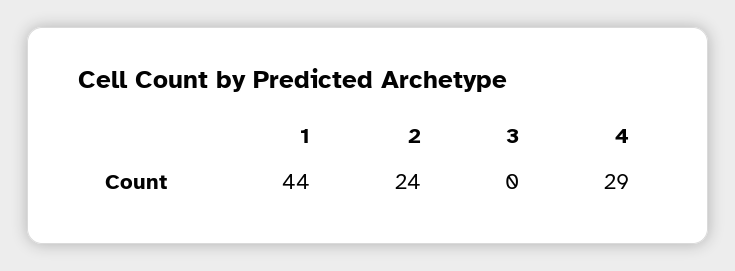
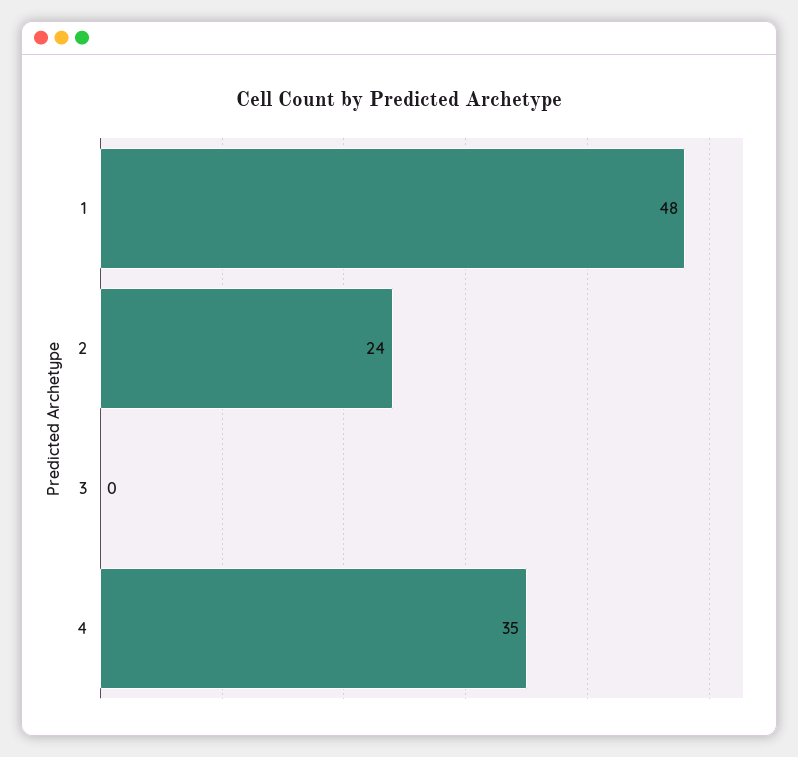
  {
-   "1": 44,
+   "1": 48,
    "2": 24,
    "3": 0,
-   "4": 29
+   "4": 35
  }

